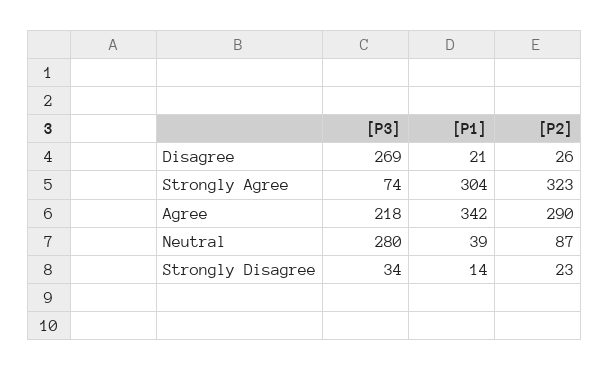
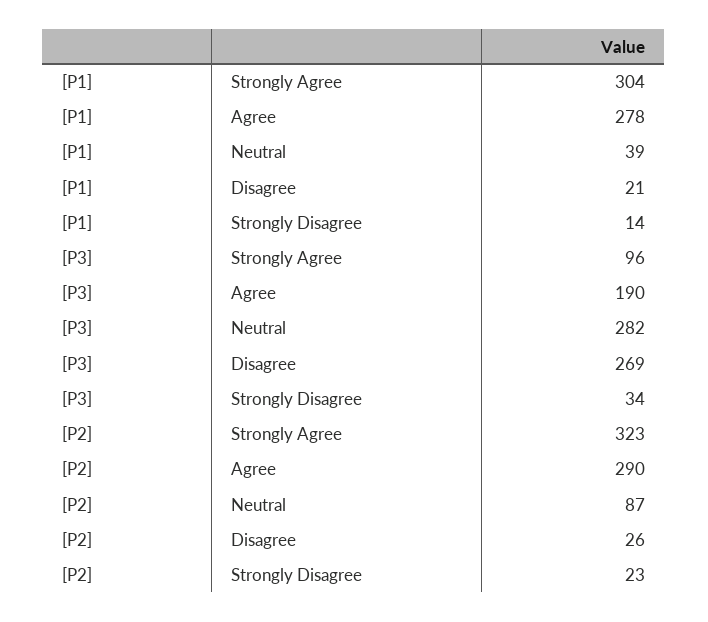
  {
    "[P3]": {
      "Disagree": 269,
-     "Strongly Agree": 74,
+     "Strongly Agree": 96,
-     "Agree": 218,
+     "Agree": 190,
-     "Neutral": 280,
+     "Neutral": 282,
      "Strongly Disagree": 34
    },
    "[P1]": {
      "Disagree": 21,
      "Strongly Agree": 304,
-     "Agree": 342,
+     "Agree": 278,
      "Neutral": 39,
      "Strongly Disagree": 14
    },
    "[P2]": {
      "Disagree": 26,
      "Strongly Agree": 323,
      "Agree": 290,
      "Neutral": 87,
      "Strongly Disagree": 23
    }
  }

